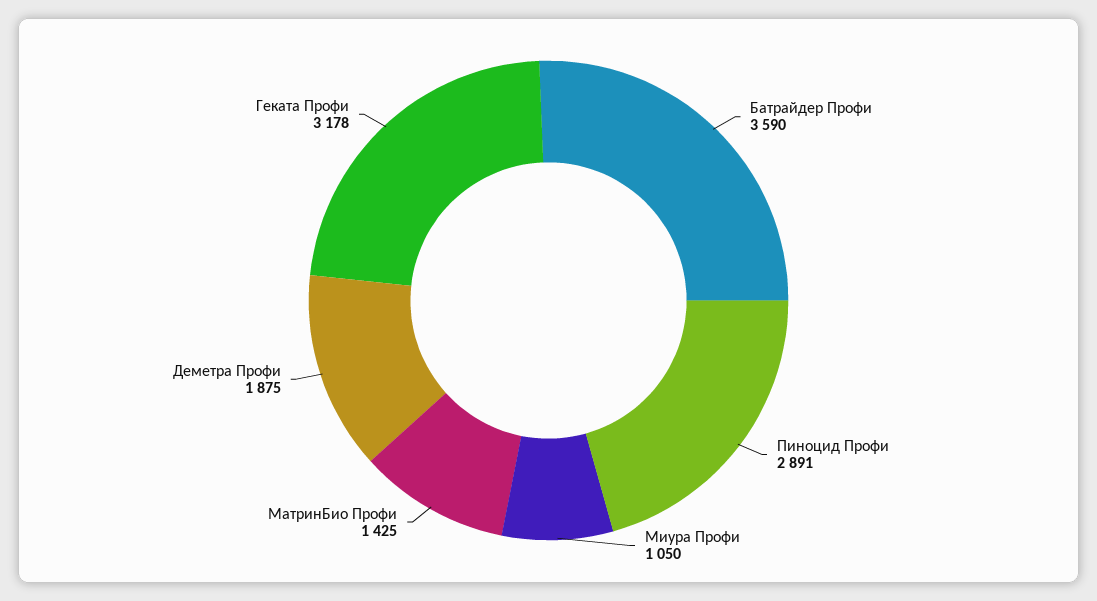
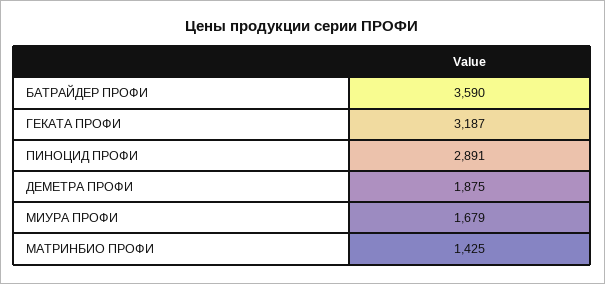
  {
    "Батрайдер Профи": 3590,
    "Пиноцид Профи": 2891,
-   "Миура Профи": 1050,
+   "Миура Профи": 1679,
    "МатринБио Профи": 1425,
    "Деметра Профи": 1875,
-   "Геката Профи": 3178
+   "Геката Профи": 3187
  }

